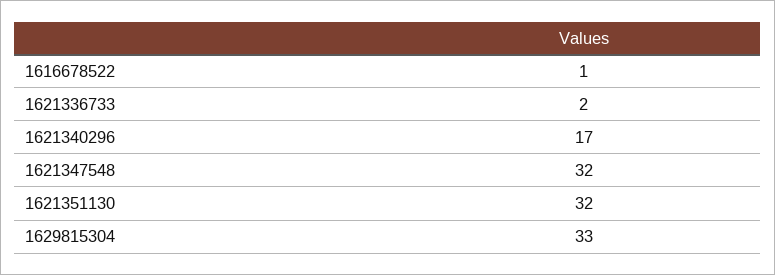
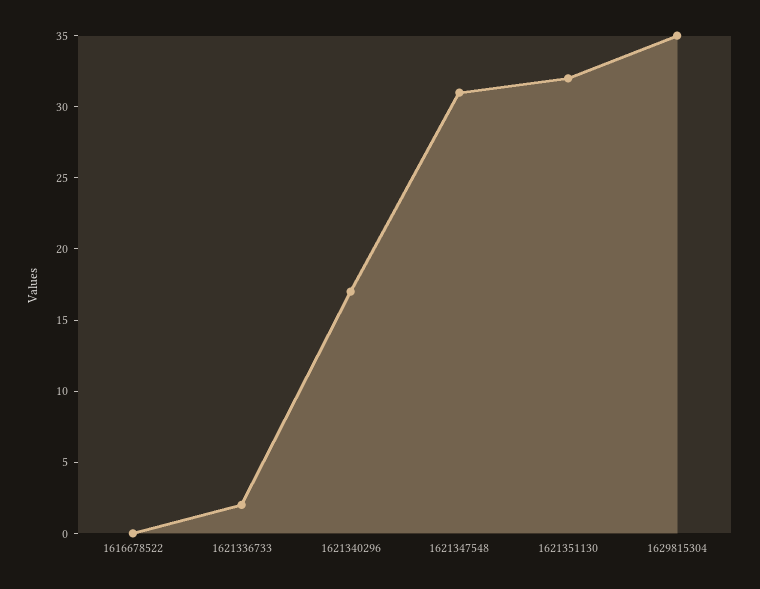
  {
-   "1616678522": 1,
+   "1616678522": 0,
    "1621336733": 2,
    "1621340296": 17,
-   "1621347548": 32,
+   "1621347548": 31,
    "1621351130": 32,
-   "1629815304": 33
+   "1629815304": 35
  }

